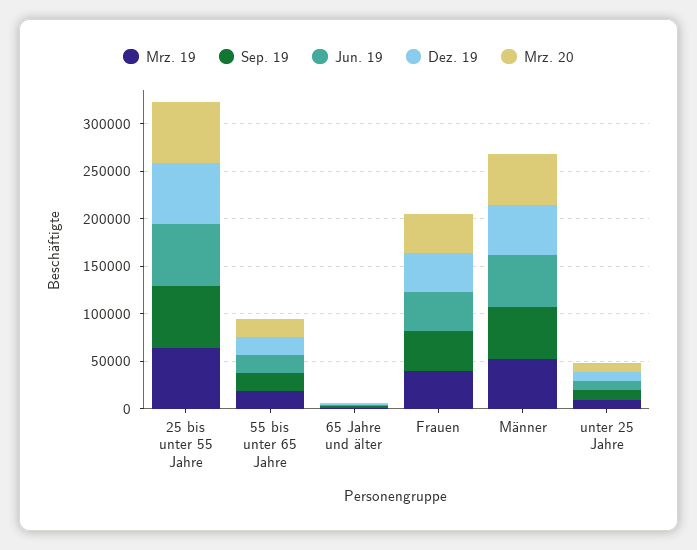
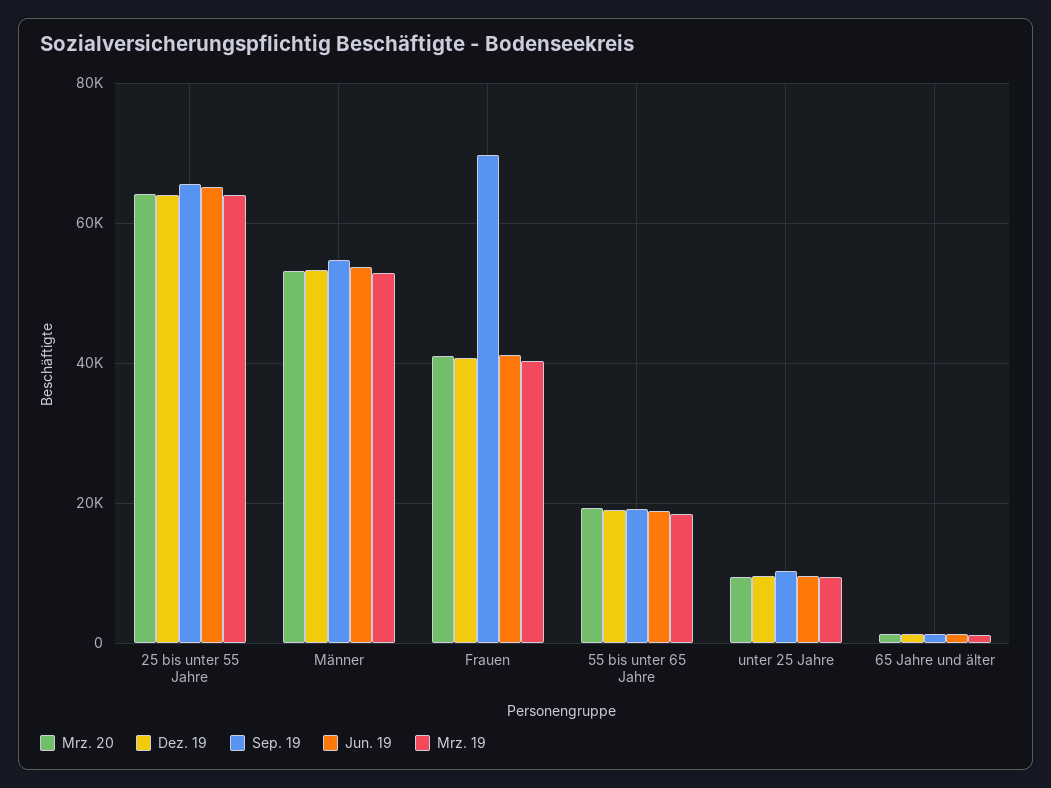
  {
    "Mrz. 19": {
      "25 bis unter 55 Jahre": 64000,
      "55 bis unter 65 Jahre": 18000,
      "65 Jahre und älter": 2000,
      "Frauen": 40000,
      "Männer": 52000,
      "unter 25 Jahre": 10000
    },
    "Sep. 19": {
      "25 bis unter 55 Jahre": 66000,
      "55 bis unter 65 Jahre": 20000,
      "65 Jahre und älter": 2000,
-     "Frauen": 40000,
+     "Frauen": 70000,
      "Männer": 54000,
      "unter 25 Jahre": 10000
    },
    "Jun. 19": {
      "25 bis unter 55 Jahre": 66000,
      "55 bis unter 65 Jahre": 18000,
      "65 Jahre und älter": 2000,
      "Frauen": 42000,
      "Männer": 54000,
      "unter 25 Jahre": 10000
    },
    "Dez. 19": {
      "25 bis unter 55 Jahre": 64000,
      "55 bis unter 65 Jahre": 20000,
      "65 Jahre und älter": 2000,
      "Frauen": 40000,
      "Männer": 54000,
      "unter 25 Jahre": 10000
    },
    "Mrz. 20": {
      "25 bis unter 55 Jahre": 64000,
      "55 bis unter 65 Jahre": 20000,
      "65 Jahre und älter": 2000,
      "Frauen": 40000,
      "Männer": 54000,
      "unter 25 Jahre": 10000
    }
  }

